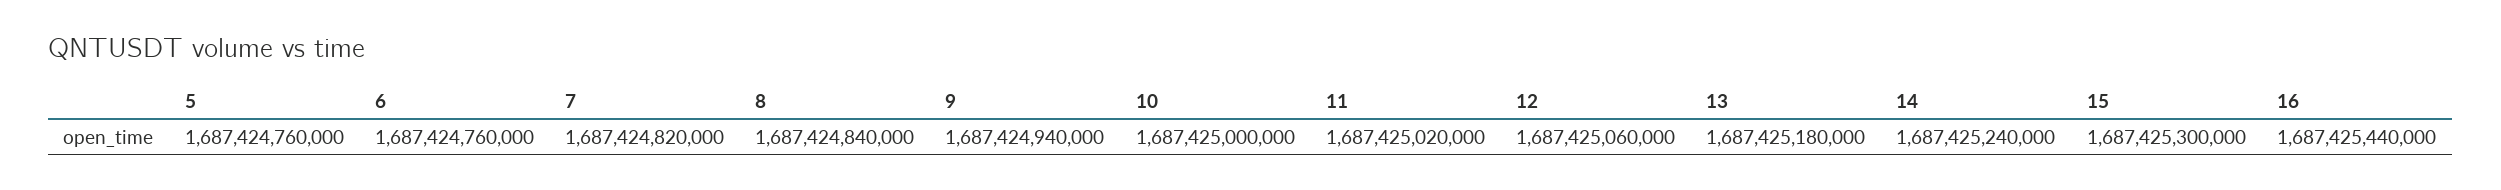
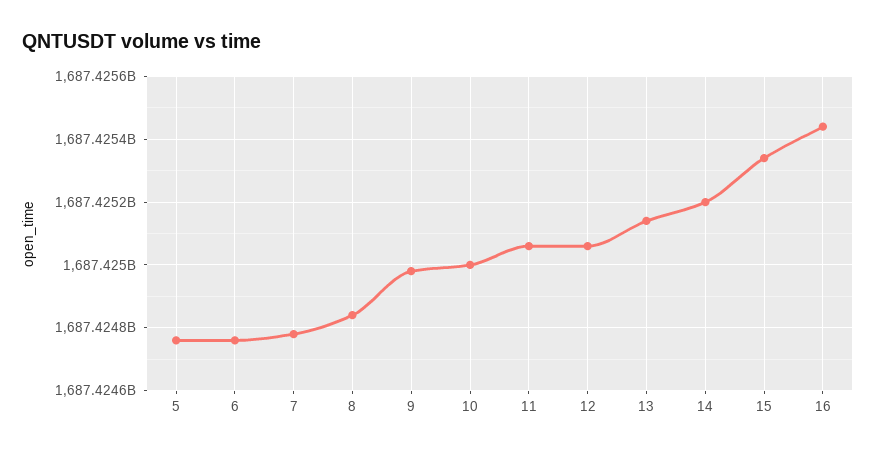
  {
    "5": 1687424760000,
    "6": 1687424760000,
-   "7": 1687424820000,
+   "7": 1687424780000,
    "8": 1687424840000,
-   "9": 1687424940000,
+   "9": 1687424980000,
    "10": 1687425000000,
-   "11": 1687425020000,
+   "11": 1687425060000,
    "12": 1687425060000,
-   "13": 1687425180000,
+   "13": 1687425140000,
-   "14": 1687425240000,
+   "14": 1687425200000,
-   "15": 1687425300000,
+   "15": 1687425340000,
    "16": 1687425440000
  }

